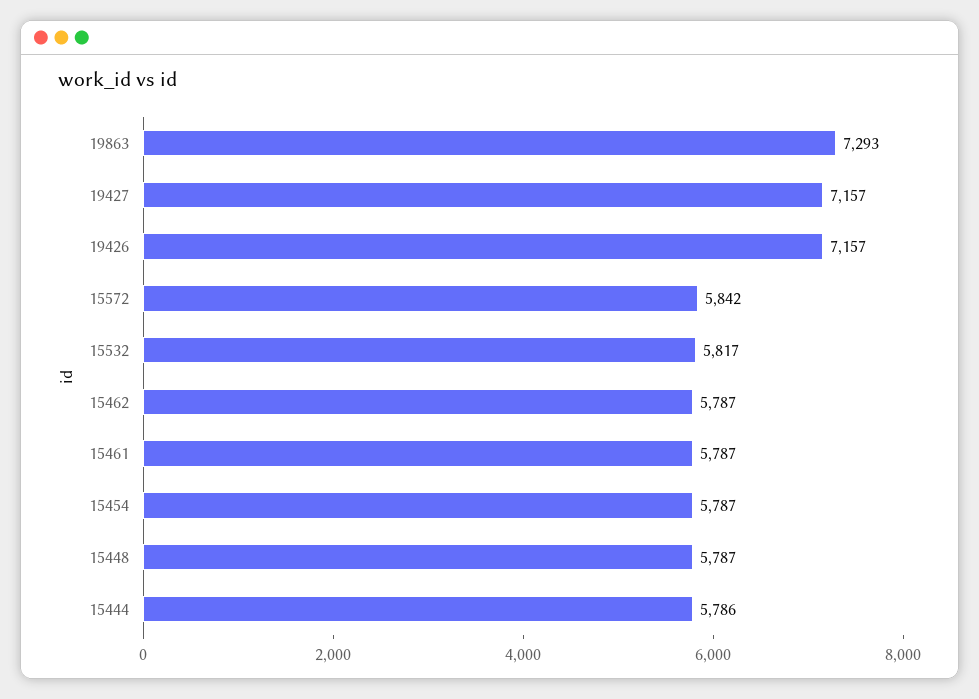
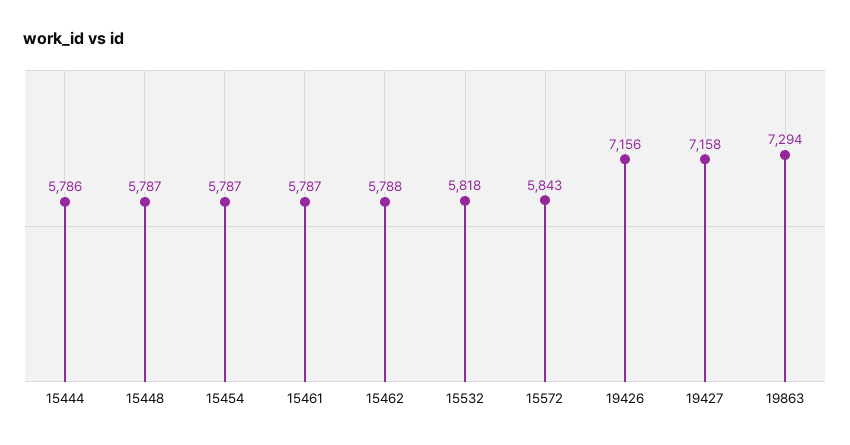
  {
-   "19863": 7293,
+   "19863": 7294,
-   "19427": 7157,
+   "19427": 7158,
-   "19426": 7157,
+   "19426": 7156,
-   "15572": 5842,
+   "15572": 5843,
-   "15532": 5817,
+   "15532": 5818,
-   "15462": 5787,
+   "15462": 5788,
    "15461": 5787,
    "15454": 5787,
    "15448": 5787,
    "15444": 5786
  }

